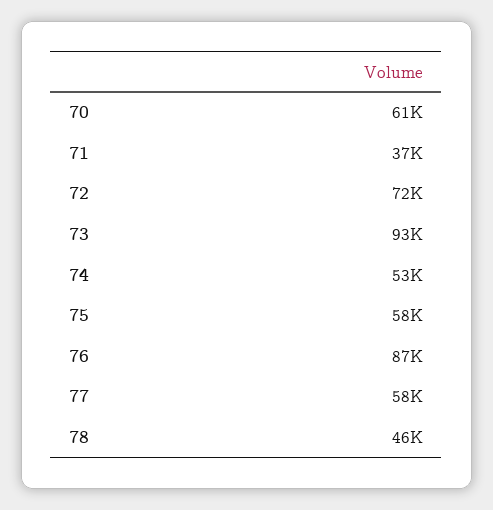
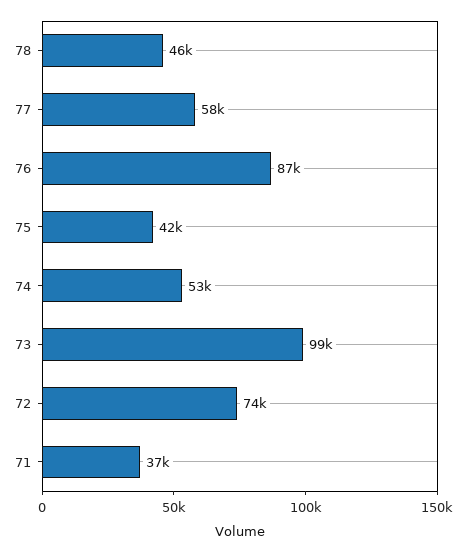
  {
-   "70": 61000,
    "71": 37000,
-   "72": 72000,
+   "72": 74000,
-   "73": 93000,
+   "73": 99000,
    "74": 53000,
-   "75": 58000,
+   "75": 42000,
    "76": 87000,
    "77": 58000,
    "78": 46000
  }

